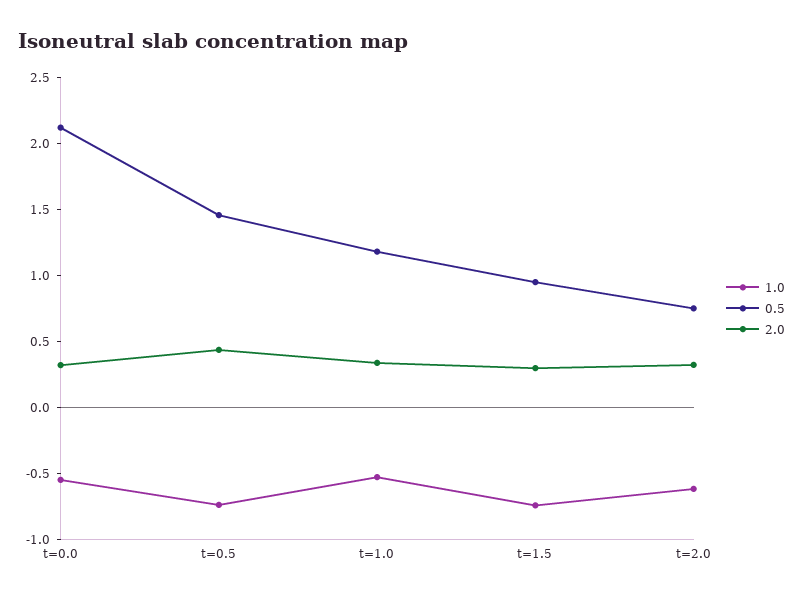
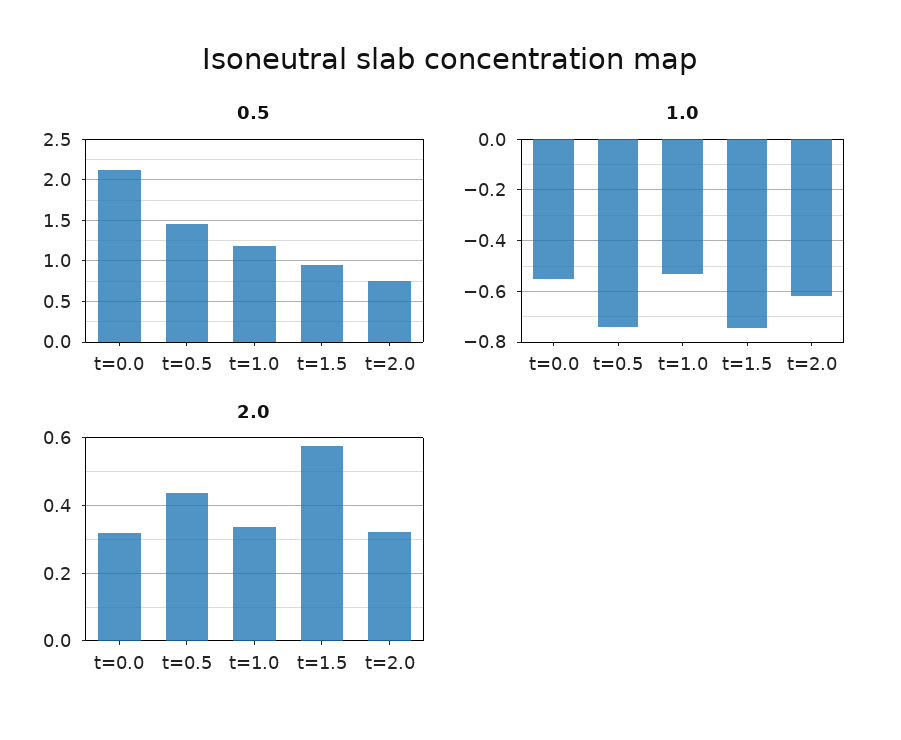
  {
    "1.0": {
      "t=0.0": -0.55,
      "t=0.5": -0.75,
      "t=1.0": -0.525,
      "t=1.5": -0.75,
      "t=2.0": -0.625
    },
    "0.5": {
      "t=0.0": 2.1,
      "t=0.5": 1.5,
      "t=1.0": 1.2,
      "t=1.5": 0.9,
      "t=2.0": 0.8
    },
    "2.0": {
      "t=0.0": 0.32,
      "t=0.5": 0.44,
      "t=1.0": 0.34,
-     "t=1.5": 0.3,
+     "t=1.5": 0.58,
      "t=2.0": 0.32
    }
  }

